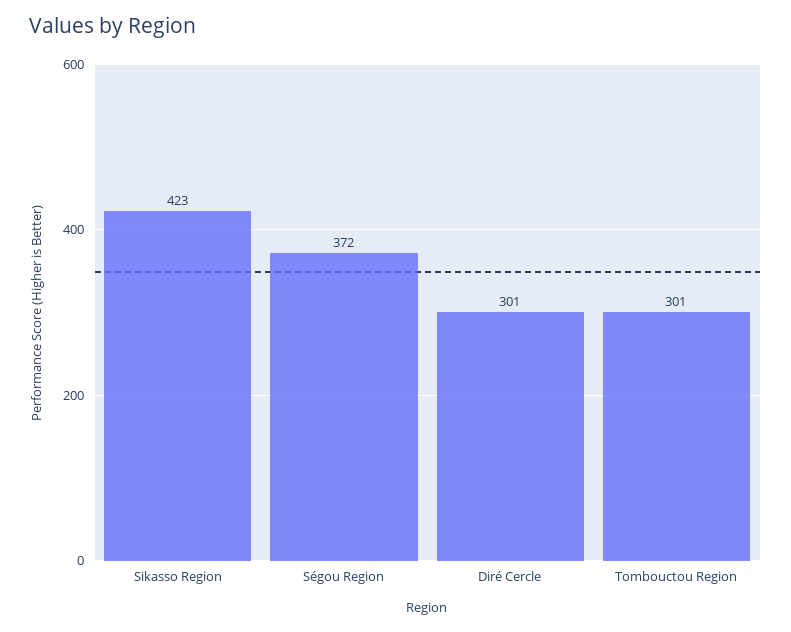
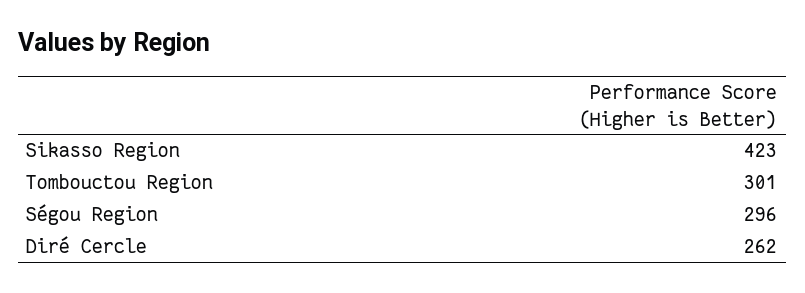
  {
    "Sikasso Region": 423,
-   "Ségou Region": 372,
+   "Ségou Region": 296,
-   "Diré Cercle": 301,
+   "Diré Cercle": 262,
    "Tombouctou Region": 301
  }

